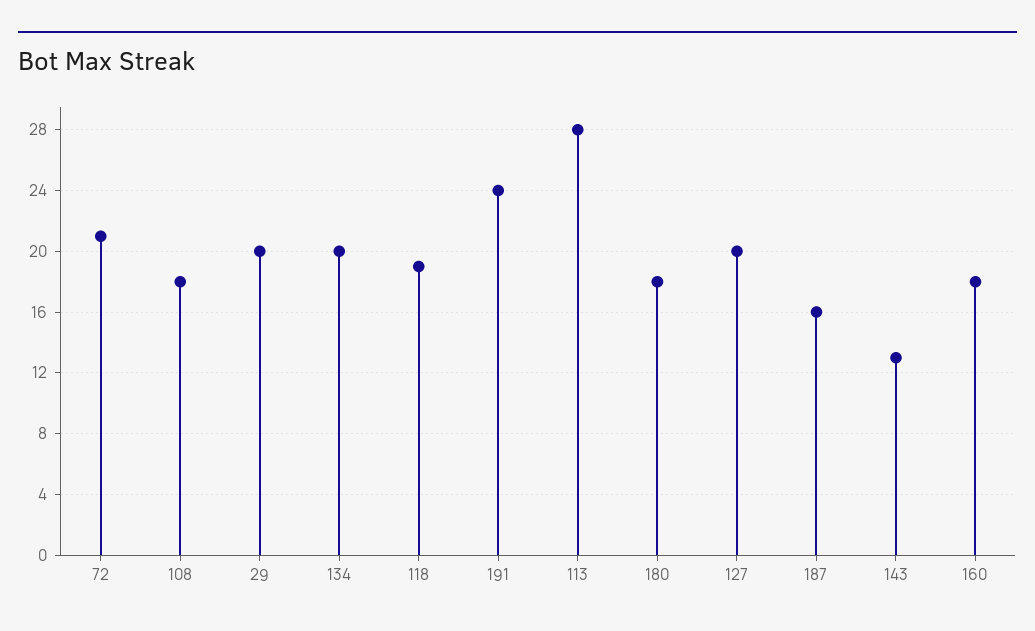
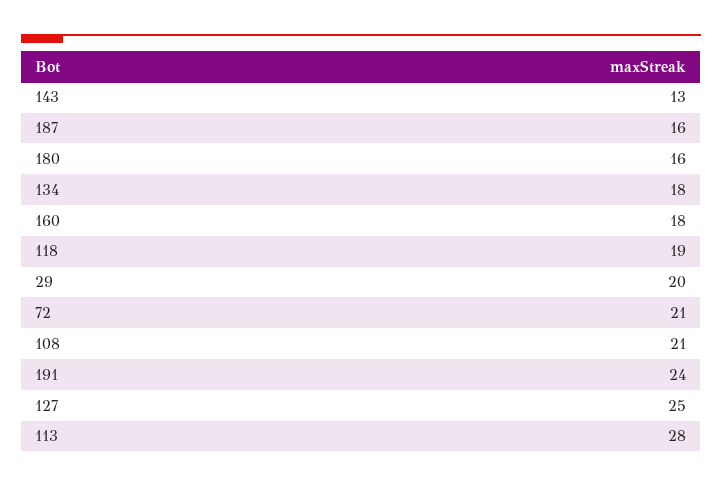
  {
    "72": 21,
-   "108": 18,
+   "108": 21,
    "29": 20,
-   "134": 20,
+   "134": 18,
    "118": 19,
    "191": 24,
    "113": 28,
-   "180": 18,
+   "180": 16,
-   "127": 20,
+   "127": 25,
    "187": 16,
    "143": 13,
    "160": 18
  }

